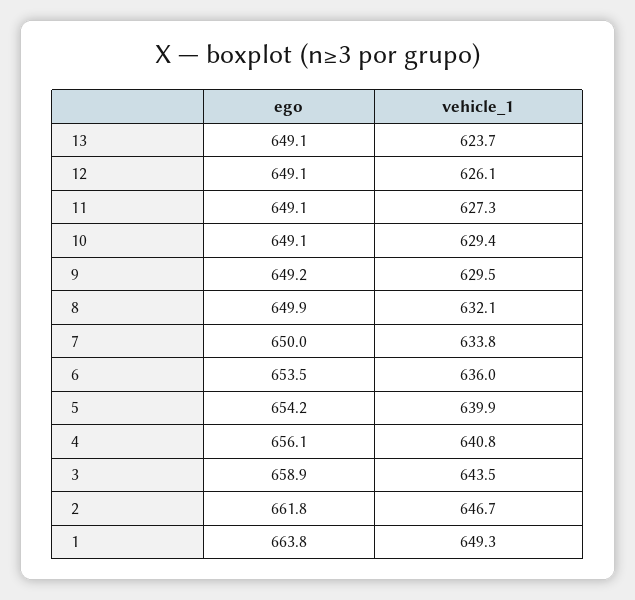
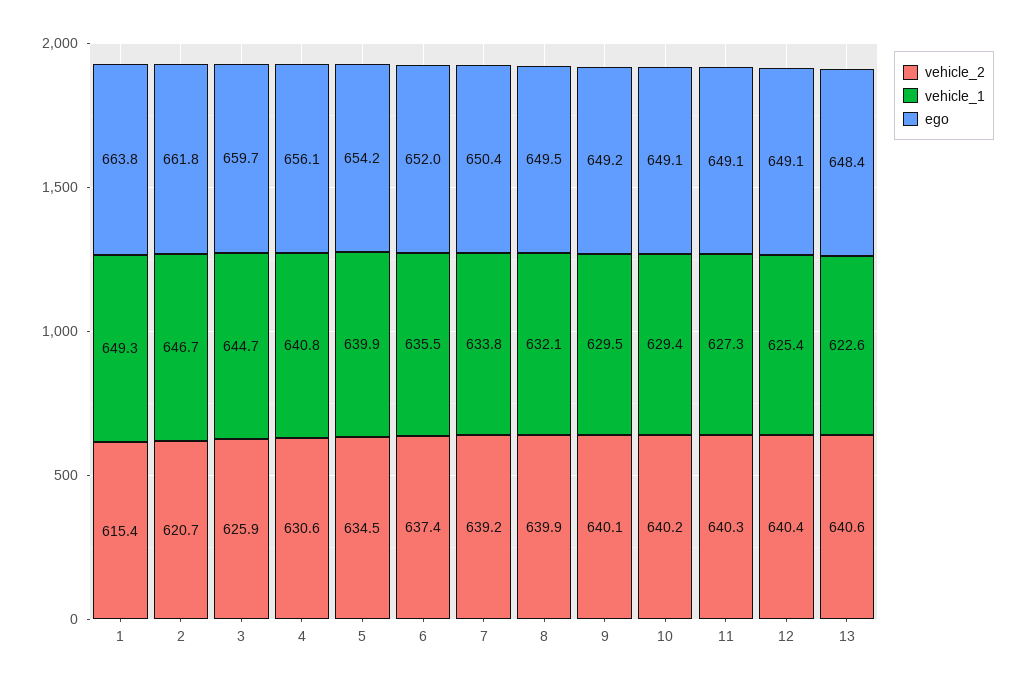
  {
    "ego": {
-     "13": 649.1,
+     "13": 648.4,
      "12": 649.1,
      "11": 649.1,
      "10": 649.1,
      "9": 649.2,
-     "8": 649.9,
+     "8": 649.5,
-     "7": 650,
+     "7": 650.4,
-     "6": 653.5,
+     "6": 652,
      "5": 654.2,
      "4": 656.1,
-     "3": 658.9,
+     "3": 659.7,
      "2": 661.8,
      "1": 663.8
    },
    "vehicle_1": {
-     "13": 623.7,
+     "13": 622.6,
-     "12": 626.1,
+     "12": 625.4,
      "11": 627.3,
      "10": 629.4,
      "9": 629.5,
      "8": 632.1,
      "7": 633.8,
-     "6": 636,
+     "6": 635.5,
      "5": 639.9,
      "4": 640.8,
-     "3": 643.5,
+     "3": 644.7,
      "2": 646.7,
      "1": 649.3
-   }
+   },
+   "vehicle_2": {
+     "1": 615.4,
+     "2": 620.7,
+     "3": 625.9,
+     "4": 630.6,
+     "5": 634.5,
+     "6": 637.4,
+     "7": 639.2,
+     "8": 639.9,
+     "9": 640.1,
+     "10": 640.2,
+     "11": 640.3,
+     "12": 640.4,
+     "13": 640.6
+   }
  }

